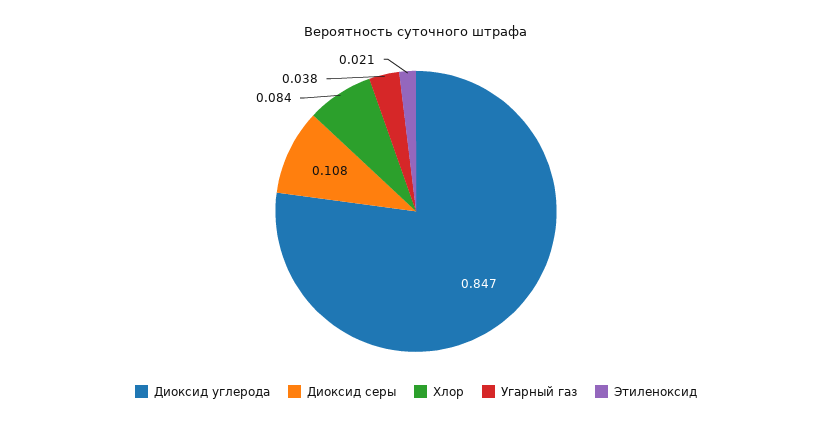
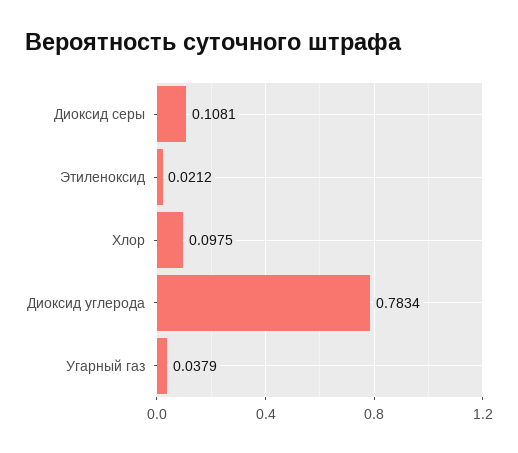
  {
-   "Диоксид углерода": 0.847,
+   "Диоксид углерода": 0.7834,
    "Диоксид серы": 0.1081,
-   "Хлор": 0.084,
+   "Хлор": 0.0975,
    "Угарный газ": 0.0379,
    "Этиленоксид": 0.0212
  }

